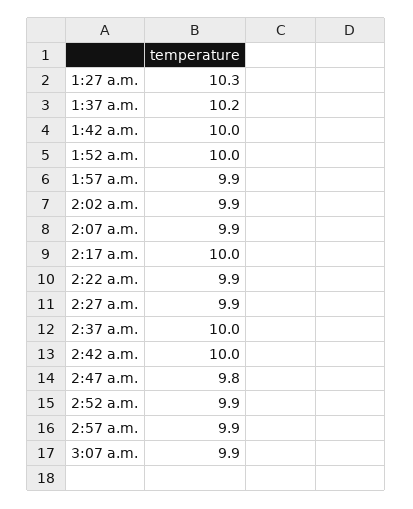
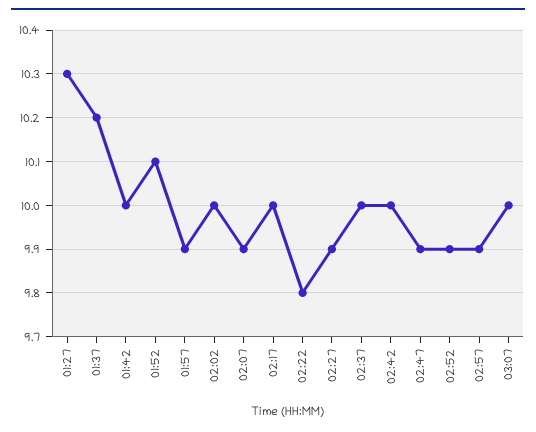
  {
    "1:27 a.m.": 10.3,
    "1:37 a.m.": 10.2,
    "1:42 a.m.": 10,
-   "1:52 a.m.": 10,
+   "1:52 a.m.": 10.1,
    "1:57 a.m.": 9.9,
-   "2:02 a.m.": 9.9,
+   "2:02 a.m.": 10,
    "2:07 a.m.": 9.9,
    "2:17 a.m.": 10,
-   "2:22 a.m.": 9.9,
+   "2:22 a.m.": 9.8,
    "2:27 a.m.": 9.9,
    "2:37 a.m.": 10,
    "2:42 a.m.": 10,
-   "2:47 a.m.": 9.8,
+   "2:47 a.m.": 9.9,
    "2:52 a.m.": 9.9,
    "2:57 a.m.": 9.9,
-   "3:07 a.m.": 9.9
+   "3:07 a.m.": 10
  }

